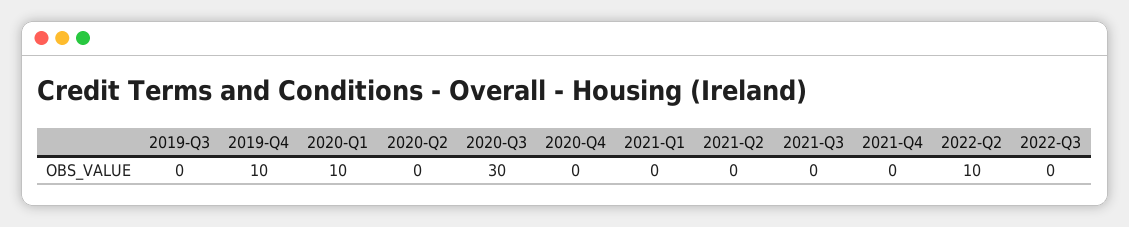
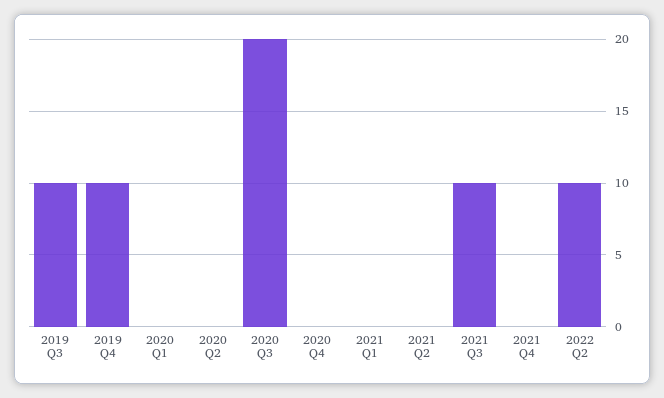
  {
-   "2019-Q3": 0,
+   "2019-Q3": 10,
    "2019-Q4": 10,
-   "2020-Q1": 10,
+   "2020-Q1": 0,
    "2020-Q2": 0,
-   "2020-Q3": 30,
+   "2020-Q3": 20,
    "2020-Q4": 0,
    "2021-Q1": 0,
    "2021-Q2": 0,
-   "2021-Q3": 0,
+   "2021-Q3": 10,
    "2021-Q4": 0,
-   "2022-Q2": 10,
+   "2022-Q2": 10
-   "2022-Q3": 0
  }

